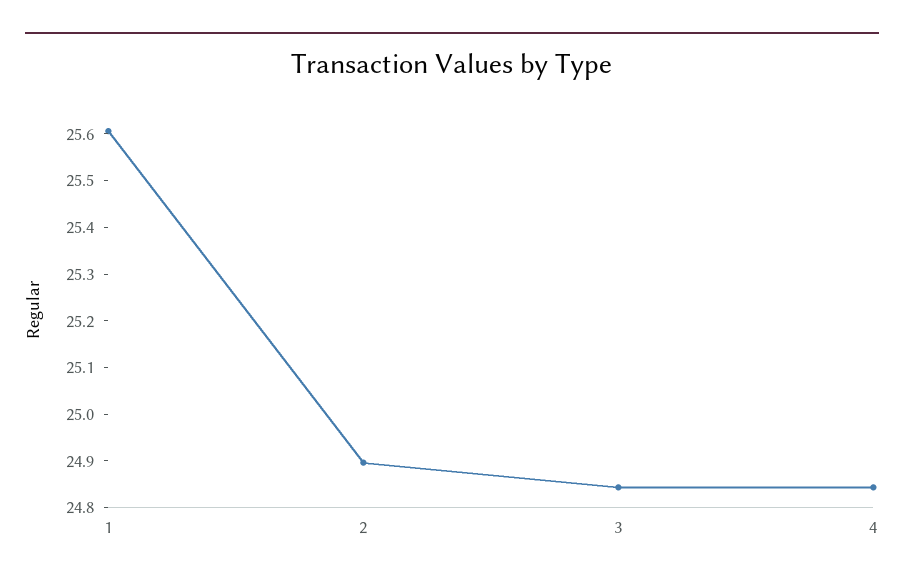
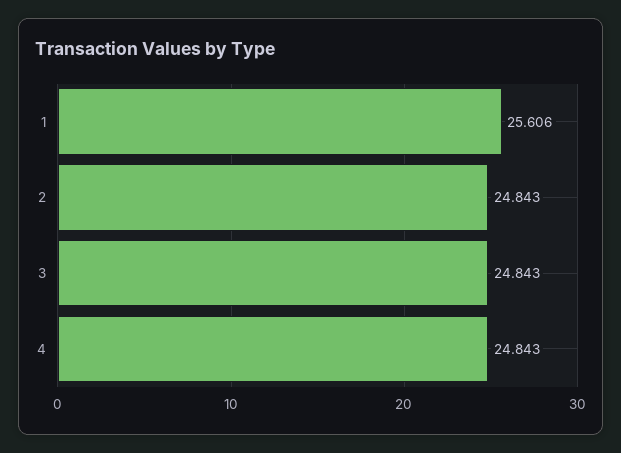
  {
    "1": 25.606,
-   "2": 24.9,
+   "2": 24.843,
    "3": 24.843,
    "4": 24.843
  }

